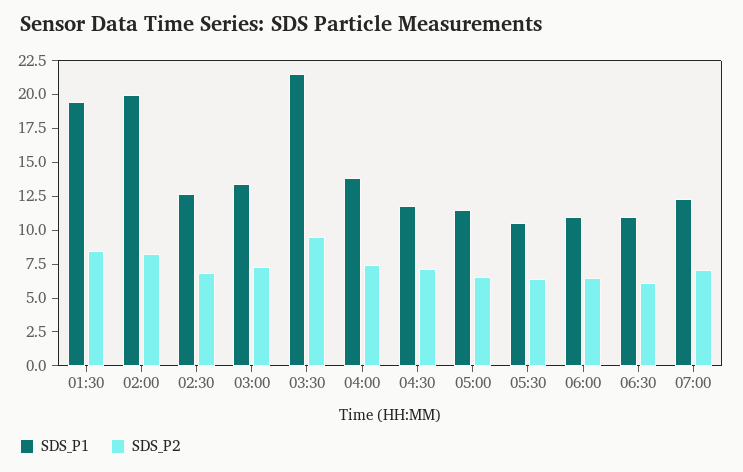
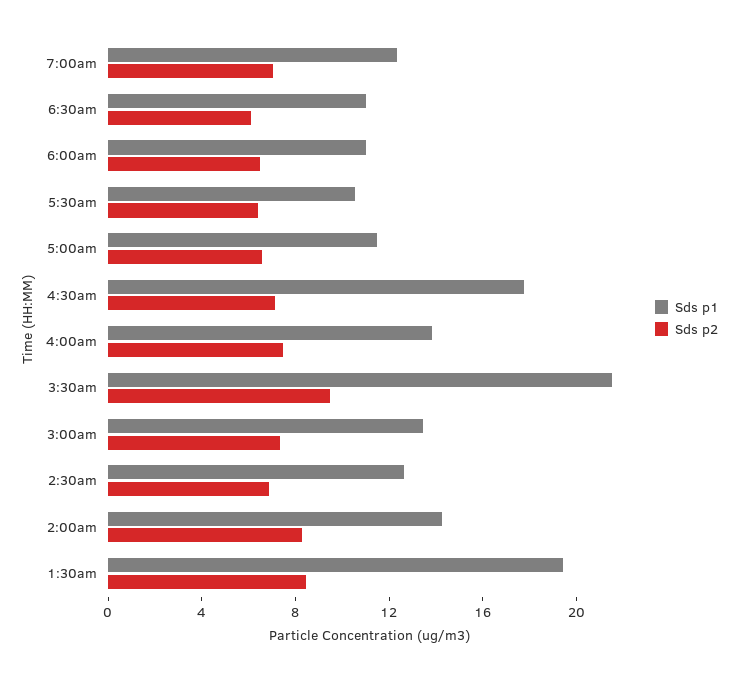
  {
    "SDS_P1": {
      "01:30": 19,
-     "02:00": 20,
+     "02:00": 14,
      "02:30": 13,
      "03:00": 13,
      "03:30": 22,
      "04:00": 14,
-     "04:30": 12.5,
+     "04:30": 18,
      "05:00": 12,
      "05:30": 11,
      "06:00": 11,
      "06:30": 11,
      "07:00": 12
    },
    "SDS_P2": {
      "01:30": 8,
      "02:00": 8,
      "02:30": 7,
      "03:00": 7,
      "03:30": 9,
      "04:00": 7,
      "04:30": 7,
      "05:00": 7,
      "05:30": 6,
      "06:00": 7,
      "06:30": 6,
      "07:00": 7
    }
  }

